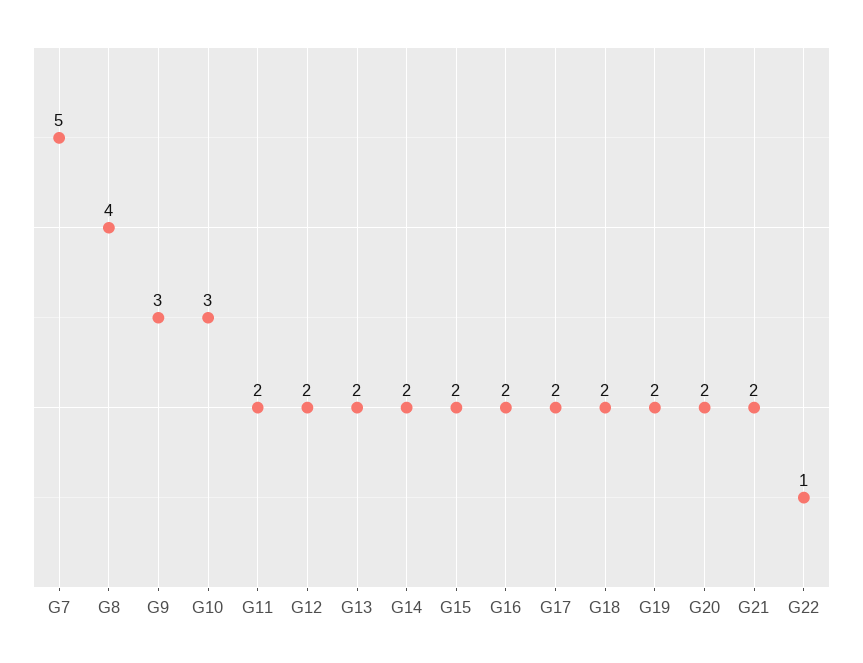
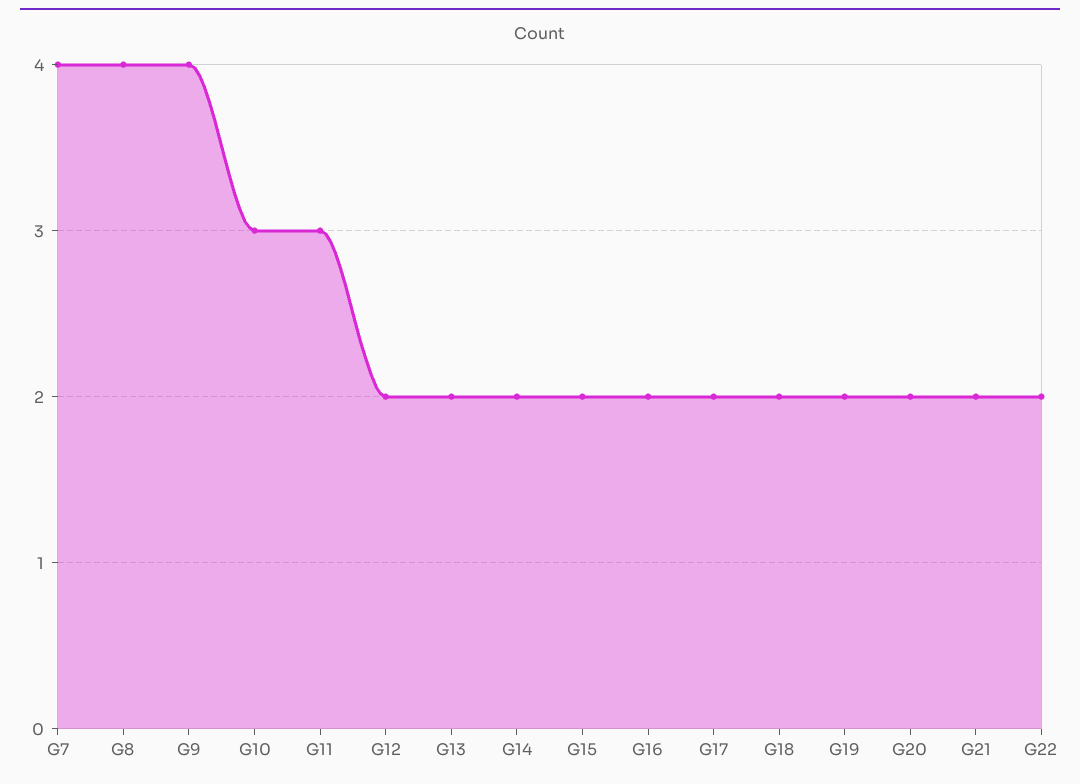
  {
-   "G7": 5,
+   "G7": 4,
    "G8": 4,
-   "G9": 3,
+   "G9": 4,
    "G10": 3,
-   "G11": 2,
+   "G11": 3,
    "G12": 2,
    "G13": 2,
    "G14": 2,
    "G15": 2,
    "G16": 2,
    "G17": 2,
    "G18": 2,
    "G19": 2,
    "G20": 2,
    "G21": 2,
-   "G22": 1
+   "G22": 2
  }

